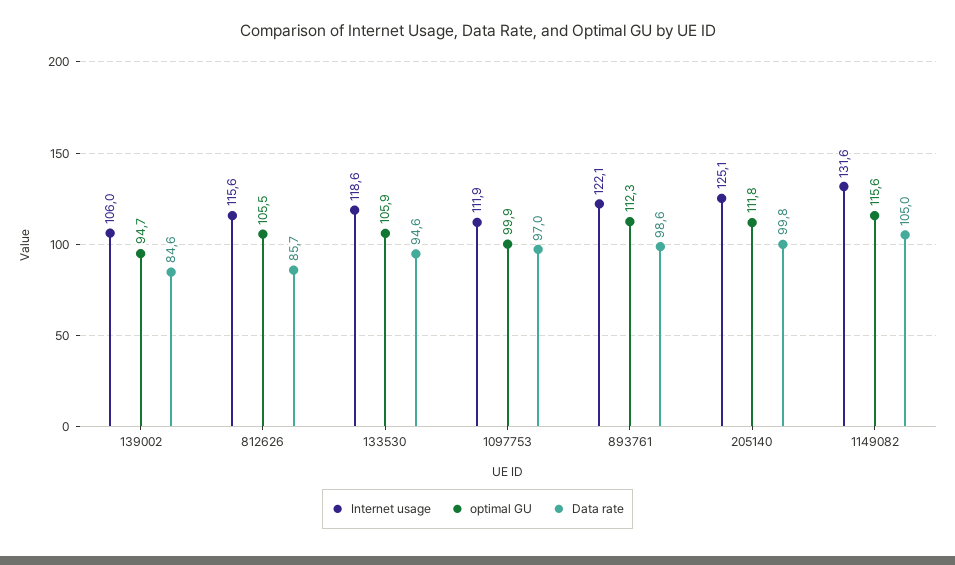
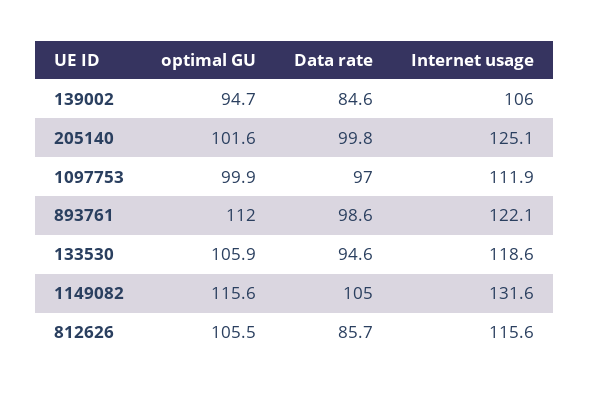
  {
    "Internet usage": {
      "139002": 106,
      "812626": 115.6,
      "133530": 118.6,
      "1097753": 111.9,
      "893761": 122.1,
      "205140": 125.1,
      "1149082": 131.6
    },
    "optimal GU": {
      "139002": 94.7,
      "812626": 105.5,
      "133530": 105.9,
      "1097753": 99.9,
-     "893761": 112.3,
+     "893761": 112,
-     "205140": 111.8,
+     "205140": 101.6,
      "1149082": 115.6
    },
    "Data rate": {
      "139002": 84.6,
      "812626": 85.7,
      "133530": 94.6,
      "1097753": 97,
      "893761": 98.6,
      "205140": 99.8,
      "1149082": 105
    }
  }

